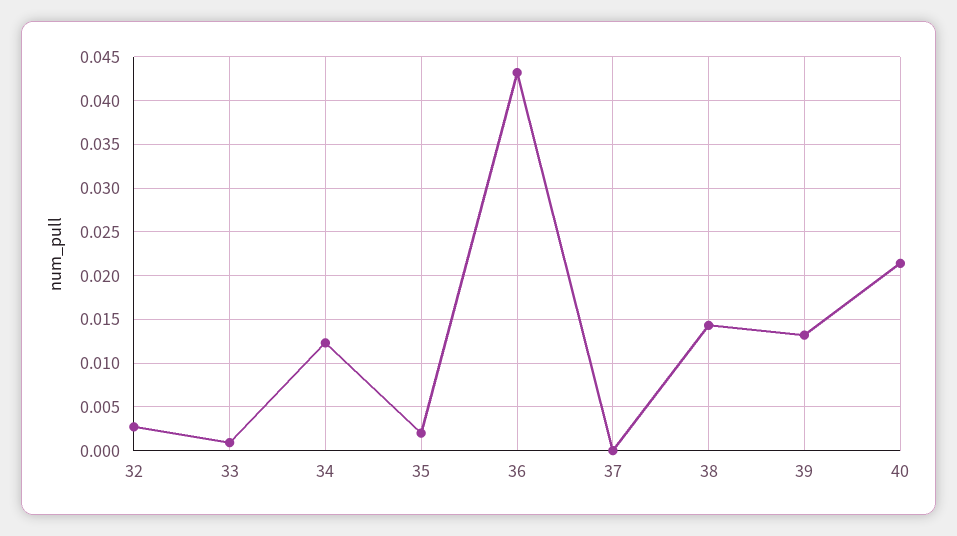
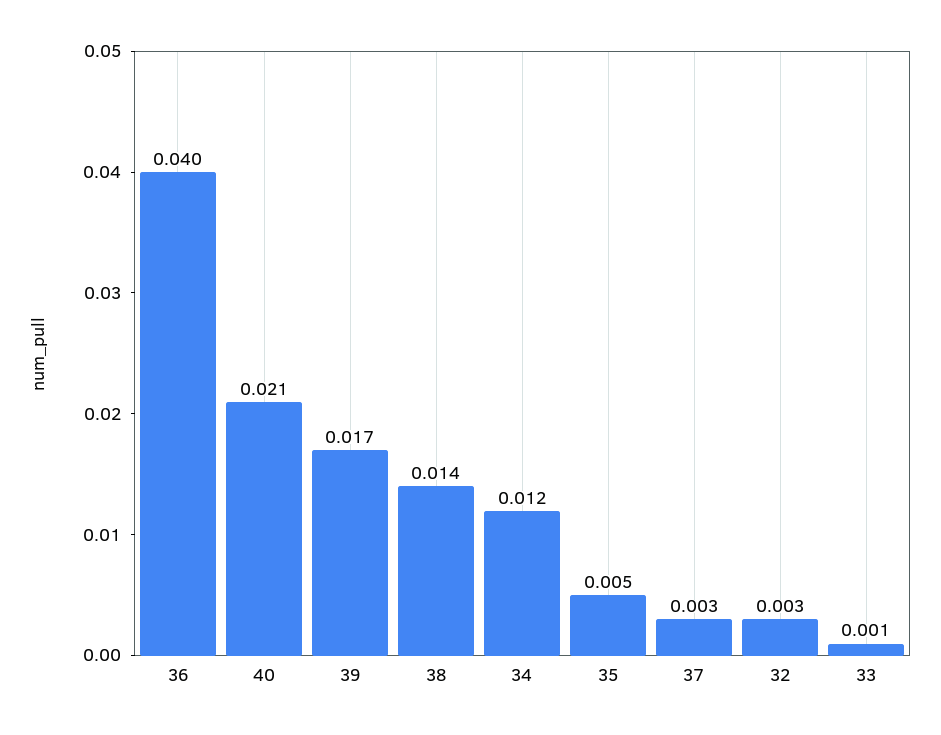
  {
    "32": 0.003,
    "33": 0.001,
    "34": 0.012,
-   "35": 0.002,
+   "35": 0.005,
-   "36": 0.043,
+   "36": 0.04,
-   "37": 0,
+   "37": 0.003,
    "38": 0.014,
-   "39": 0.013,
+   "39": 0.017,
    "40": 0.021
  }

